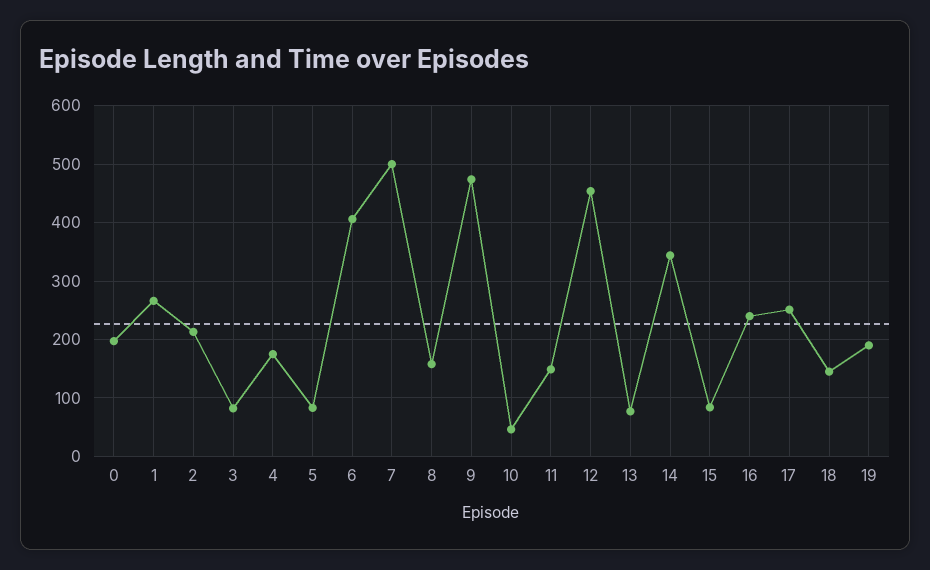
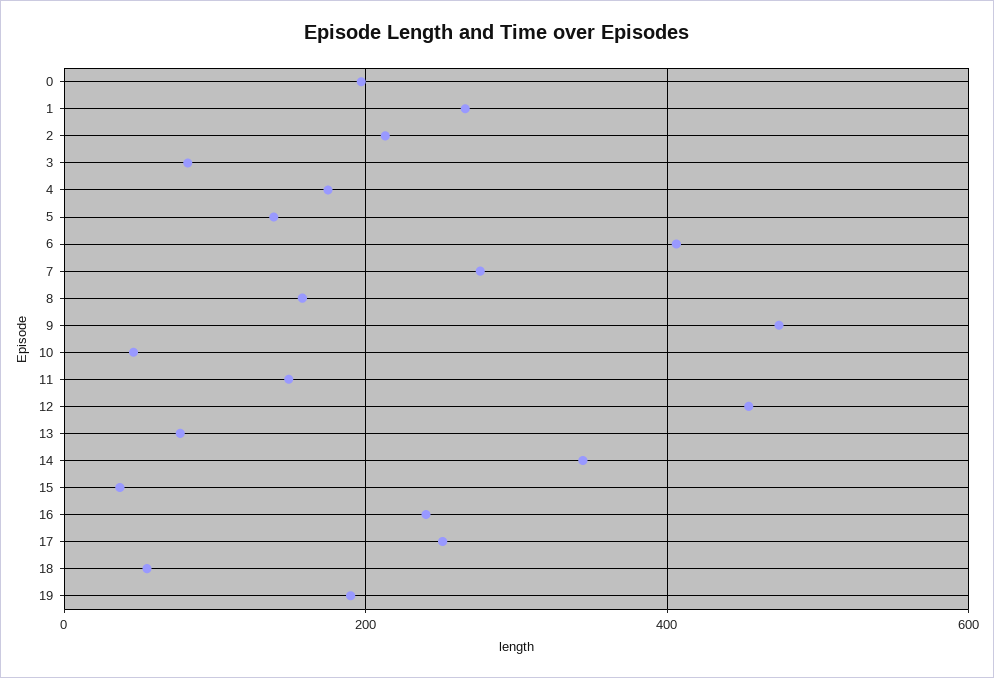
  {
    "0": 200,
    "1": 260,
    "2": 220,
    "3": 80,
    "4": 180,
-   "5": 80,
+   "5": 140,
    "6": 400,
-   "7": 500,
+   "7": 280,
    "8": 160,
    "9": 480,
    "10": 40,
    "11": 140,
    "12": 460,
    "13": 80,
    "14": 340,
-   "15": 80,
+   "15": 40,
    "16": 240,
    "17": 260,
-   "18": 140,
+   "18": 60,
    "19": 200
  }

